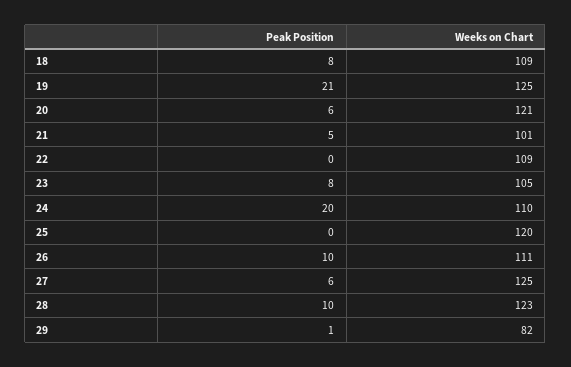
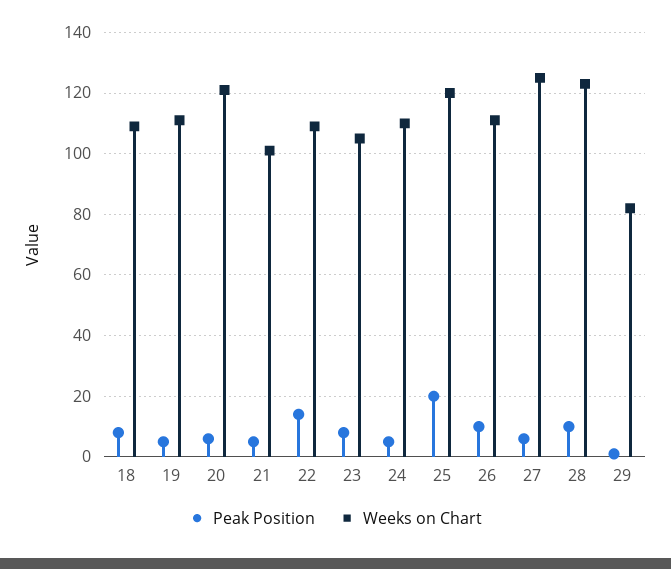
  {
    "Peak Position": {
      "18": 8,
-     "19": 21,
+     "19": 5,
      "20": 6,
      "21": 5,
-     "22": 0,
+     "22": 15,
      "23": 8,
-     "24": 20,
+     "24": 5,
-     "25": 0,
+     "25": 20,
      "26": 10,
      "27": 6,
      "28": 10,
      "29": 1
    },
    "Weeks on Chart": {
      "18": 109,
-     "19": 125,
+     "19": 110,
      "20": 121,
      "21": 101,
      "22": 109,
      "23": 105,
      "24": 110,
      "25": 120,
      "26": 111,
      "27": 125,
      "28": 123,
      "29": 82
    }
  }

